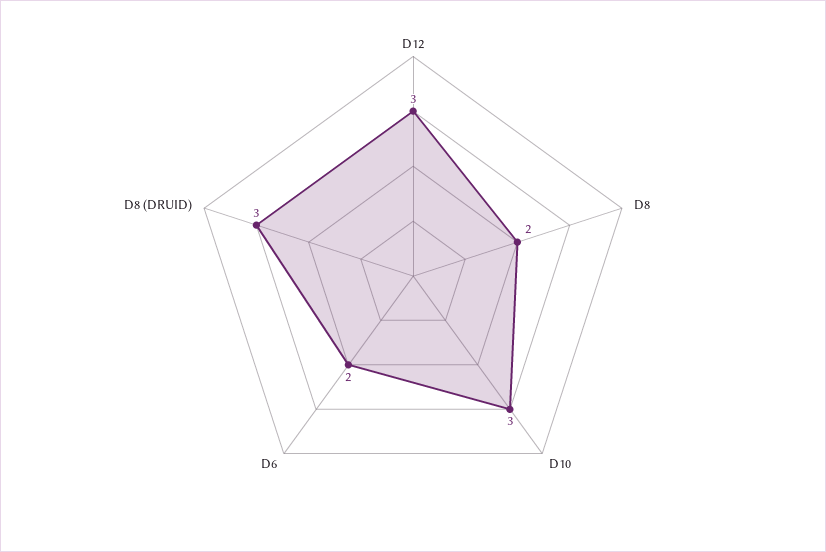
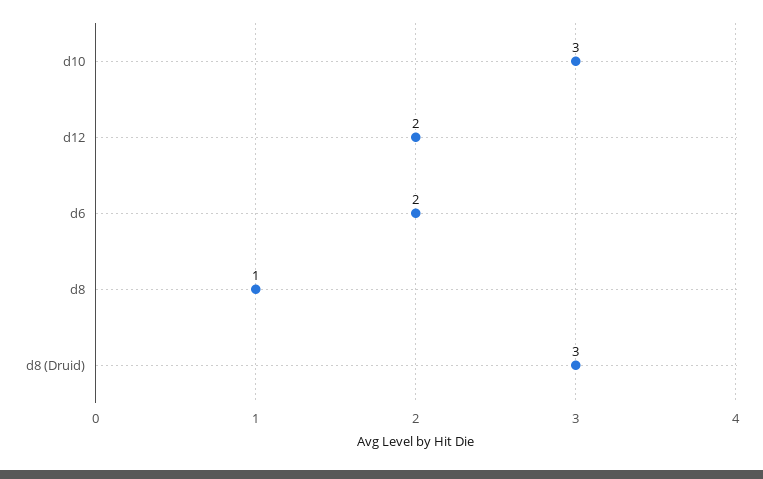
  {
-   "D12": 3,
+   "D12": 2,
-   "D8": 2,
+   "D8": 1,
    "D10": 3,
    "D6": 2,
    "D8 (DRUID)": 3
  }

